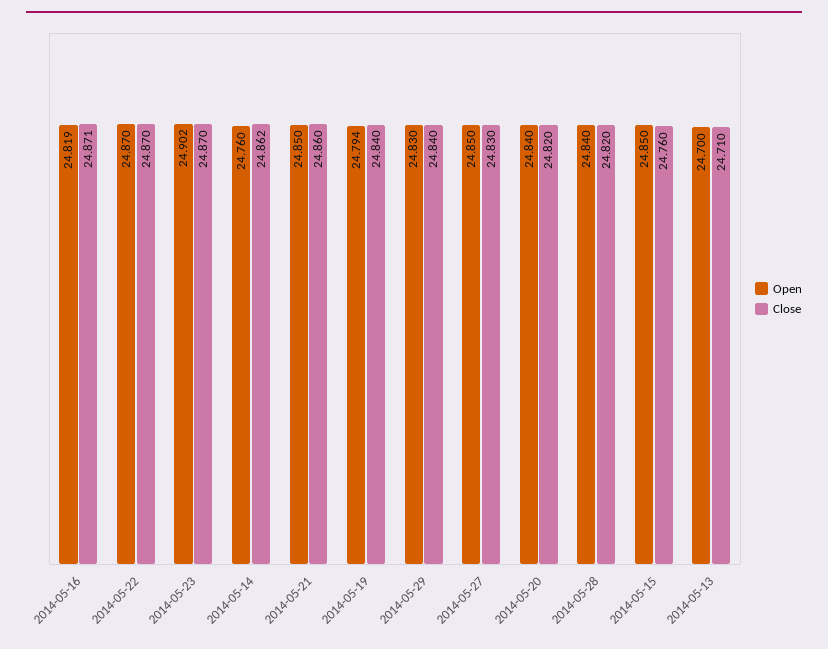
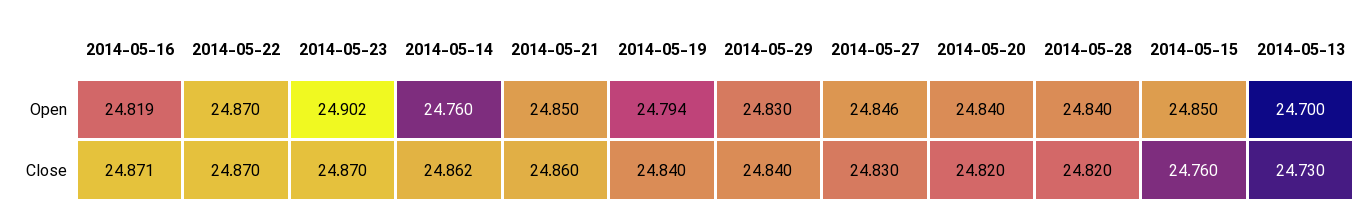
  {
    "Open": {
      "2014-05-16": 24.819,
      "2014-05-22": 24.87,
      "2014-05-23": 24.902,
      "2014-05-14": 24.76,
      "2014-05-21": 24.85,
      "2014-05-19": 24.794,
      "2014-05-29": 24.83,
-     "2014-05-27": 24.85,
+     "2014-05-27": 24.846,
      "2014-05-20": 24.84,
      "2014-05-28": 24.84,
      "2014-05-15": 24.85,
      "2014-05-13": 24.7
    },
    "Close": {
      "2014-05-16": 24.871,
      "2014-05-22": 24.87,
      "2014-05-23": 24.87,
      "2014-05-14": 24.862,
      "2014-05-21": 24.86,
      "2014-05-19": 24.84,
      "2014-05-29": 24.84,
      "2014-05-27": 24.83,
      "2014-05-20": 24.82,
      "2014-05-28": 24.82,
      "2014-05-15": 24.76,
-     "2014-05-13": 24.71
+     "2014-05-13": 24.73
    }
  }

